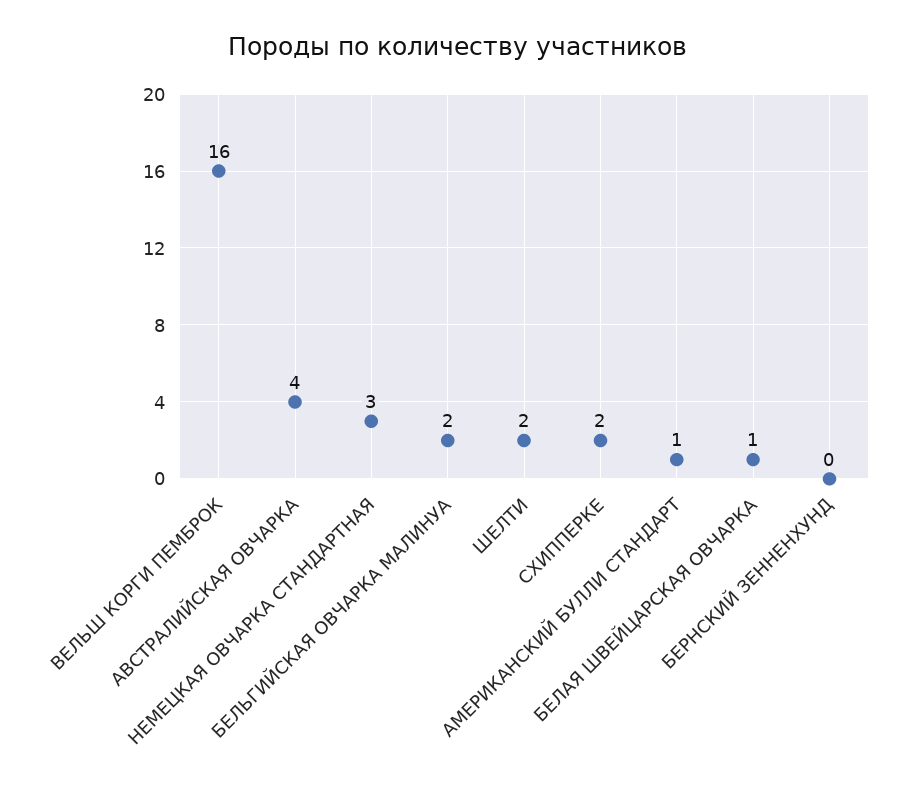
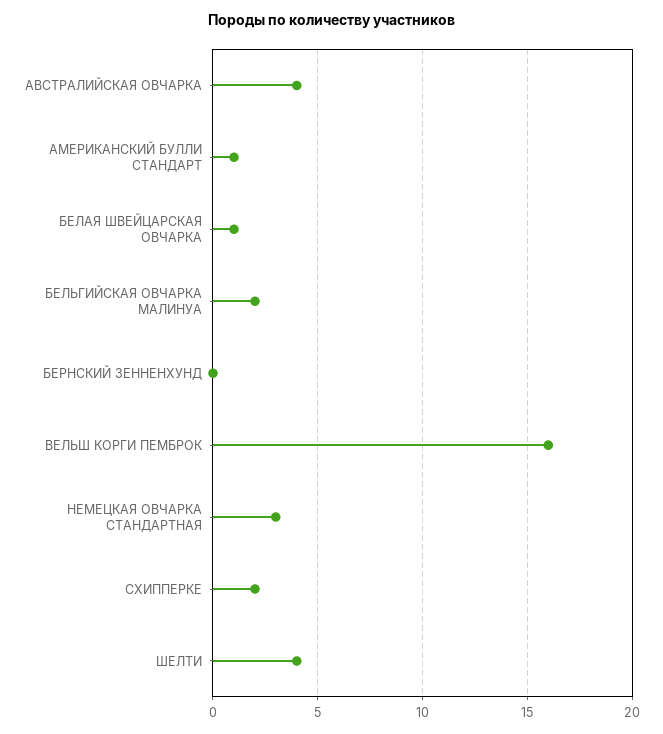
  {
    "ВЕЛЬШ КОРГИ ПЕМБРОК": 16,
    "АВСТРАЛИЙСКАЯ ОВЧАРКА": 4,
    "НЕМЕЦКАЯ ОВЧАРКА СТАНДАРТНАЯ": 3,
    "БЕЛЬГИЙСКАЯ ОВЧАРКА МАЛИНУА": 2,
-   "ШЕЛТИ": 2,
+   "ШЕЛТИ": 4,
    "СХИППЕРКЕ": 2,
    "АМЕРИКАНСКИЙ БУЛЛИ СТАНДАРТ": 1,
    "БЕЛАЯ ШВЕЙЦАРСКАЯ ОВЧАРКА": 1,
    "БЕРНСКИЙ ЗЕННЕНХУНД": 0
  }

